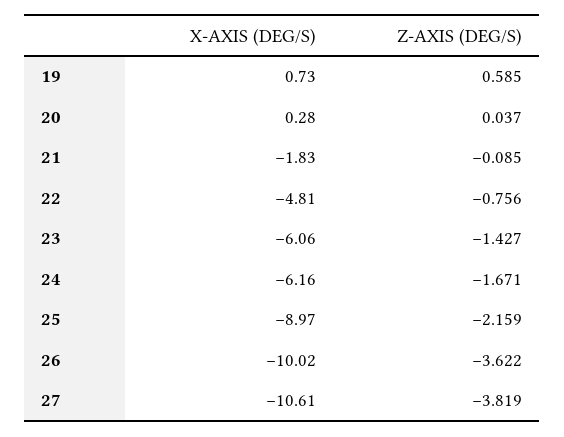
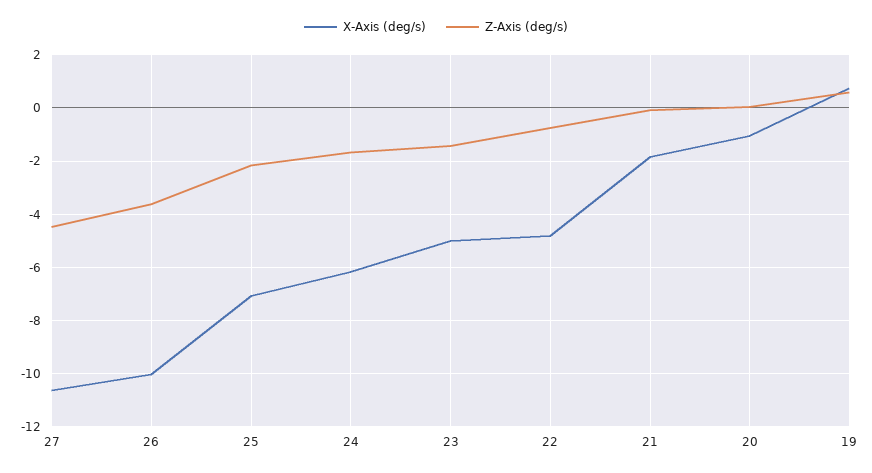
  {
    "X-AXIS (DEG/S)": {
      "19": 0.73,
-     "20": 0.28,
+     "20": -1,
      "21": -1.83,
      "22": -4.81,
-     "23": -6.06,
+     "23": -5,
      "24": -6.16,
-     "25": -8.97,
+     "25": -7,
      "26": -10.02,
      "27": -10.61
    },
    "Z-AXIS (DEG/S)": {
      "19": 0.585,
      "20": 0.037,
      "21": -0.085,
      "22": -0.756,
      "23": -1.427,
      "24": -1.671,
      "25": -2.159,
      "26": -3.622,
-     "27": -3.819
+     "27": -4.5
    }
  }

